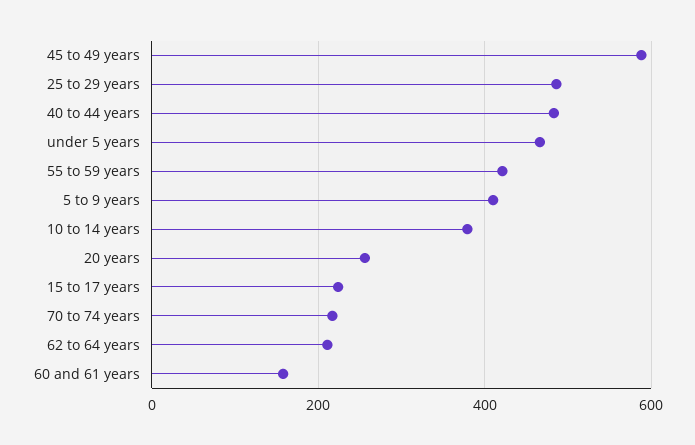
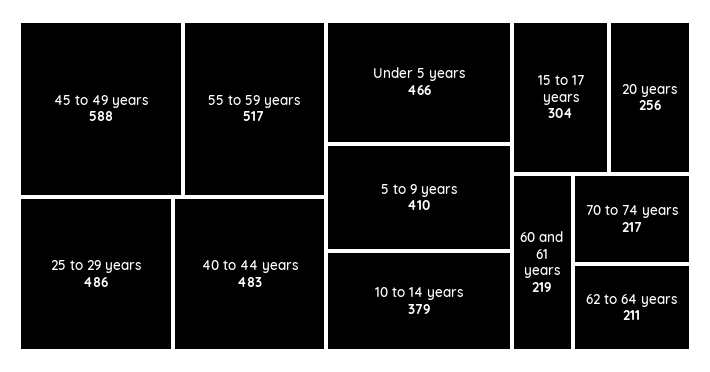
  {
    "45 to 49 years": 588,
    "25 to 29 years": 486,
    "40 to 44 years": 483,
    "under 5 years": 466,
-   "55 to 59 years": 420,
+   "55 to 59 years": 517,
    "5 to 9 years": 410,
    "10 to 14 years": 379,
    "20 years": 256,
-   "15 to 17 years": 220,
+   "15 to 17 years": 304,
    "70 to 74 years": 217,
    "62 to 64 years": 211,
-   "60 and 61 years": 160
+   "60 and 61 years": 219
  }

